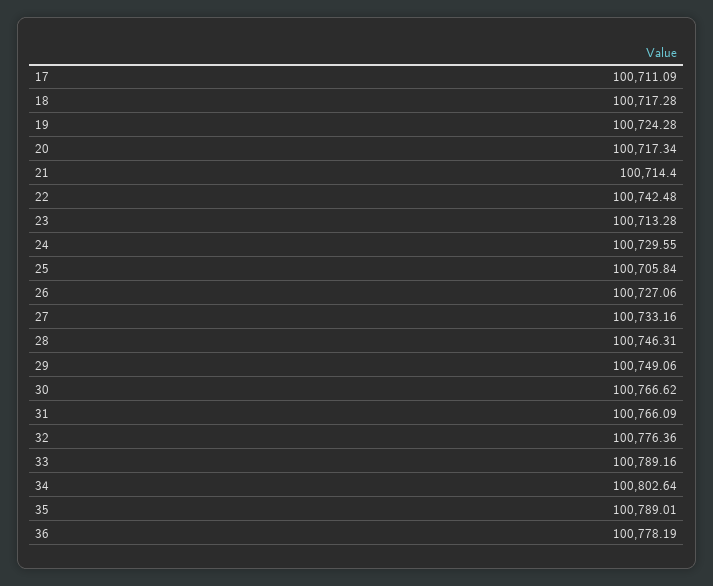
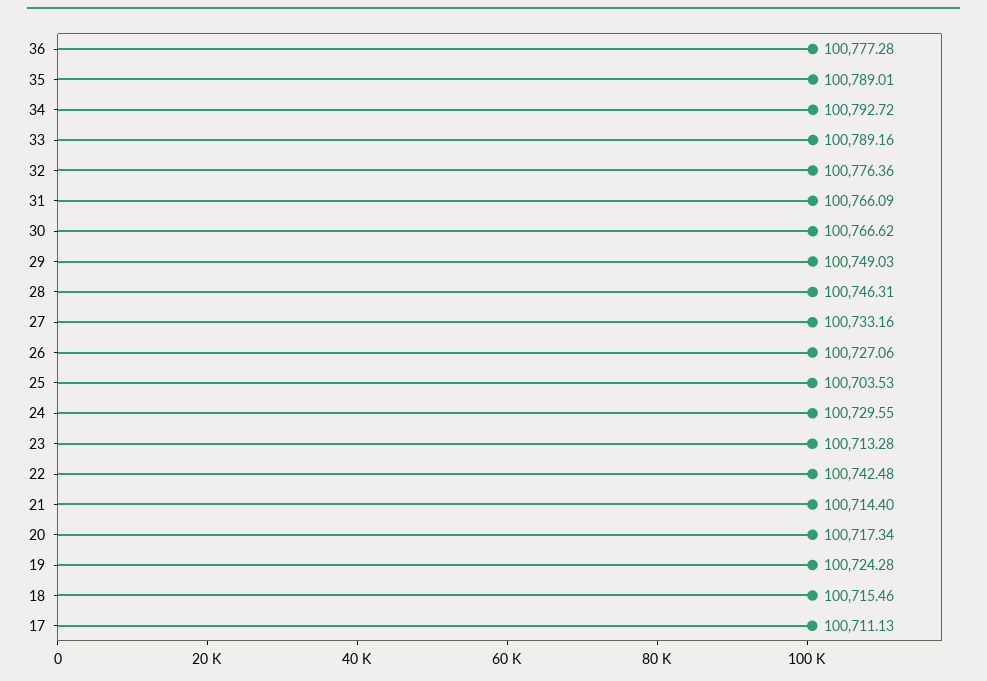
  {
-   "17": 100711.09,
+   "17": 100711.13,
-   "18": 100717.28,
+   "18": 100715.46,
    "19": 100724.28,
    "20": 100717.34,
    "21": 100714.4,
    "22": 100742.48,
    "23": 100713.28,
    "24": 100729.55,
-   "25": 100705.84,
+   "25": 100703.53,
    "26": 100727.06,
    "27": 100733.16,
    "28": 100746.31,
-   "29": 100749.06,
+   "29": 100749.03,
    "30": 100766.62,
    "31": 100766.09,
    "32": 100776.36,
    "33": 100789.16,
-   "34": 100802.64,
+   "34": 100792.72,
    "35": 100789.01,
-   "36": 100778.19
+   "36": 100777.28
  }

